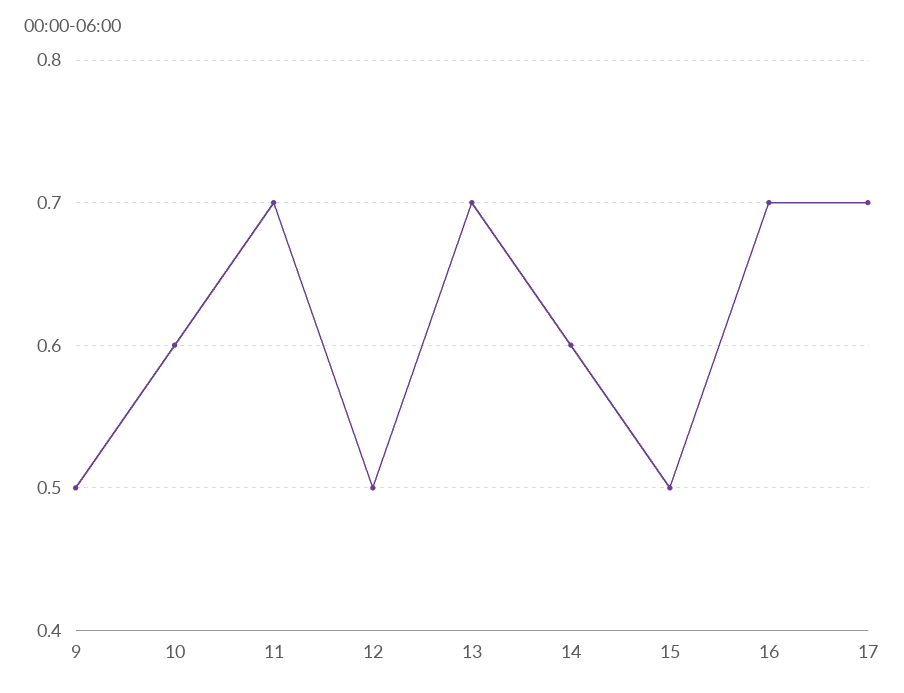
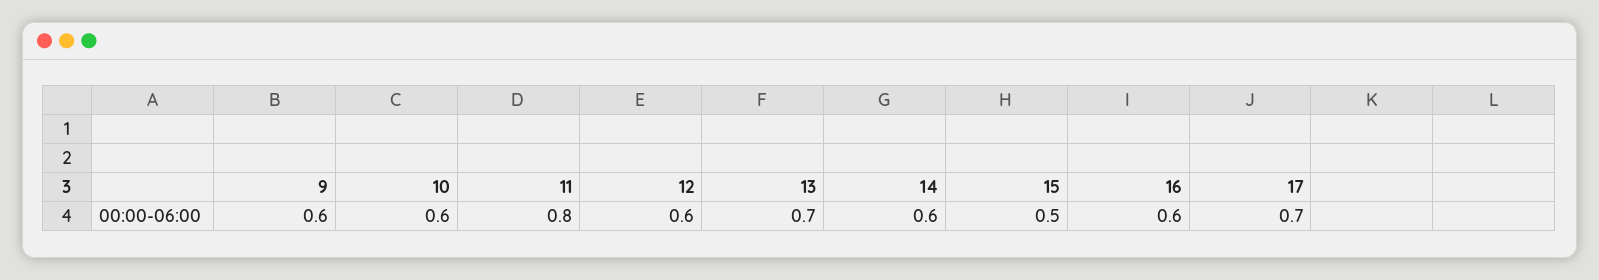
  {
-   "9": 0.5,
+   "9": 0.6,
    "10": 0.6,
-   "11": 0.7,
+   "11": 0.8,
-   "12": 0.5,
+   "12": 0.6,
    "13": 0.7,
    "14": 0.6,
    "15": 0.5,
-   "16": 0.7,
+   "16": 0.6,
    "17": 0.7
  }

